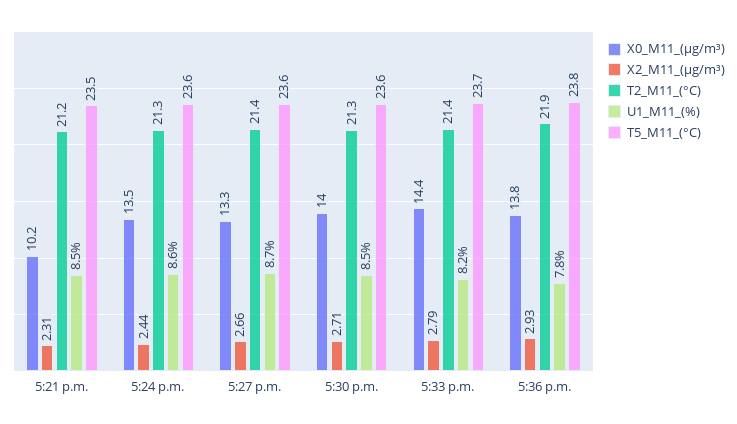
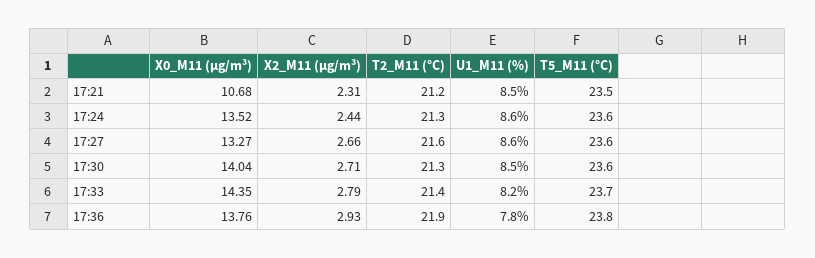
  {
    "X0_M11_(μg/m³)": {
-     "5:21 p.m.": 10.2,
+     "5:21 p.m.": 10.68,
      "5:24 p.m.": 13.52,
      "5:27 p.m.": 13.27,
      "5:30 p.m.": 14.04,
      "5:33 p.m.": 14.35,
      "5:36 p.m.": 13.76
    },
    "X2_M11_(μg/m³)": {
      "5:21 p.m.": 2.31,
      "5:24 p.m.": 2.44,
      "5:27 p.m.": 2.66,
      "5:30 p.m.": 2.71,
      "5:33 p.m.": 2.79,
      "5:36 p.m.": 2.93
    },
    "T2_M11_(°C)": {
      "5:21 p.m.": 21.2,
      "5:24 p.m.": 21.3,
-     "5:27 p.m.": 21.4,
+     "5:27 p.m.": 21.6,
      "5:30 p.m.": 21.3,
      "5:33 p.m.": 21.4,
      "5:36 p.m.": 21.9
    },
    "U1_M11_(%)": {
      "5:21 p.m.": 8.5,
      "5:24 p.m.": 8.6,
-     "5:27 p.m.": 8.7,
+     "5:27 p.m.": 8.6,
      "5:30 p.m.": 8.5,
      "5:33 p.m.": 8.2,
      "5:36 p.m.": 7.8
    },
    "T5_M11_(°C)": {
      "5:21 p.m.": 23.5,
      "5:24 p.m.": 23.6,
      "5:27 p.m.": 23.6,
      "5:30 p.m.": 23.6,
      "5:33 p.m.": 23.7,
      "5:36 p.m.": 23.8
    }
  }

